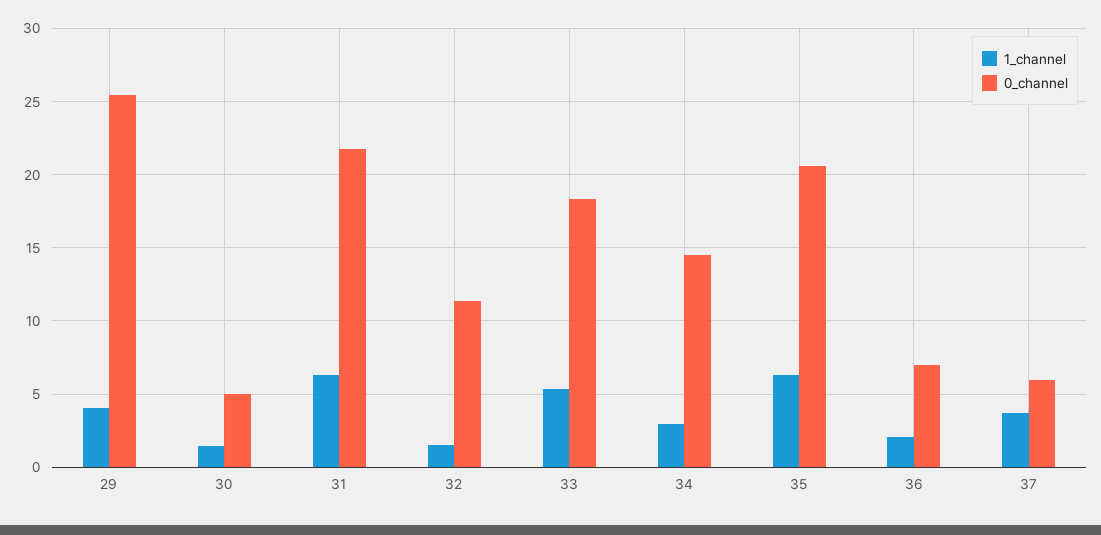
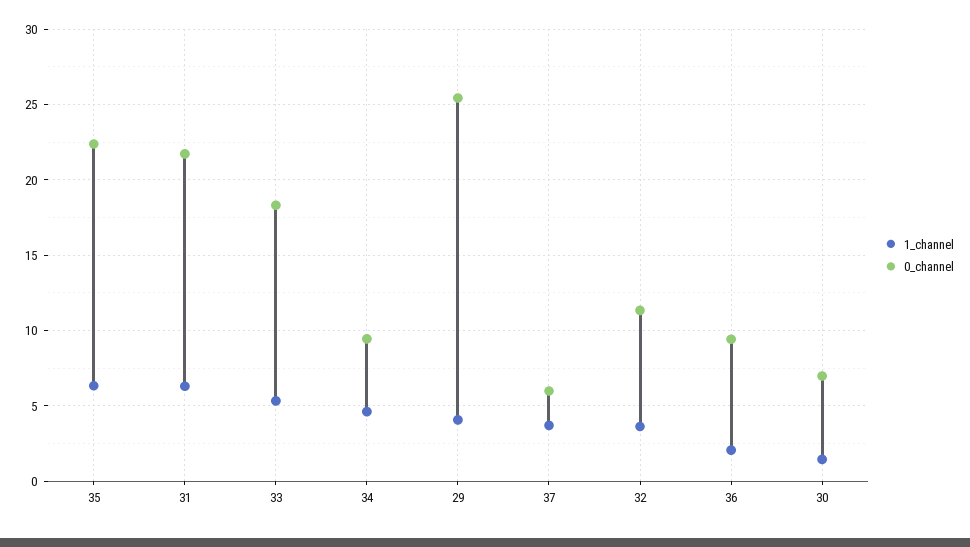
  {
    "1_channel": {
      "29": 4,
      "30": 1.5,
      "31": 6.5,
-     "32": 1.5,
+     "32": 3.5,
      "33": 5.5,
-     "34": 3,
+     "34": 4.5,
      "35": 6.5,
      "36": 2,
      "37": 3.5
    },
    "0_channel": {
      "29": 25.5,
-     "30": 5,
+     "30": 7,
      "31": 21.5,
      "32": 11.5,
      "33": 18.5,
-     "34": 14.5,
+     "34": 9.5,
-     "35": 20.5,
+     "35": 22.5,
-     "36": 7,
+     "36": 9.5,
      "37": 6
    }
  }

